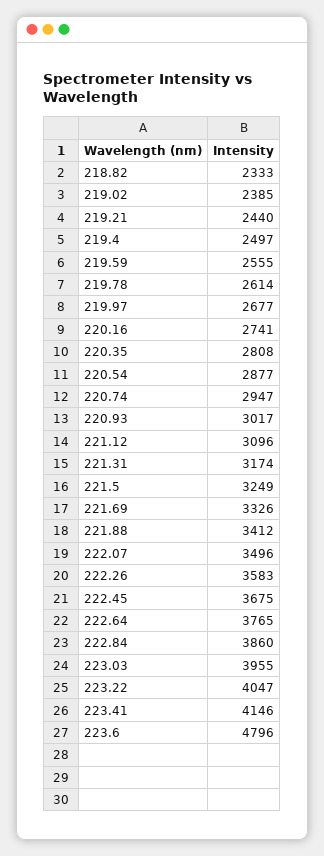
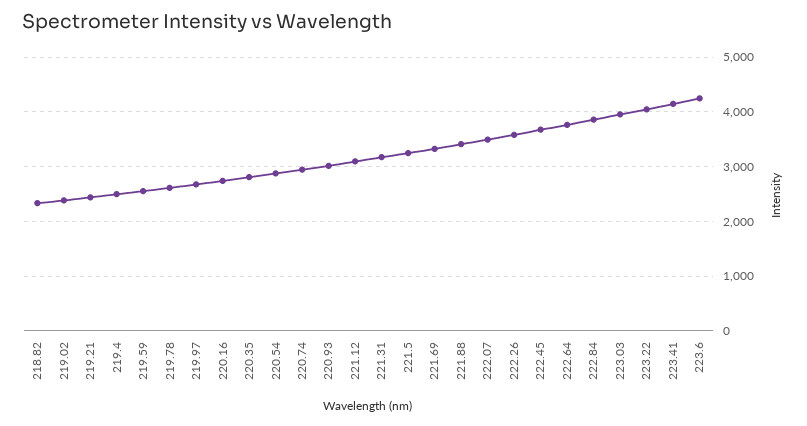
  {
    "218.82": 2333,
    "219.02": 2385,
    "219.21": 2440,
    "219.4": 2497,
    "219.59": 2555,
    "219.78": 2614,
    "219.97": 2677,
    "220.16": 2741,
    "220.35": 2808,
    "220.54": 2877,
    "220.74": 2947,
    "220.93": 3017,
    "221.12": 3096,
    "221.31": 3174,
    "221.5": 3249,
    "221.69": 3326,
    "221.88": 3412,
    "222.07": 3496,
    "222.26": 3583,
    "222.45": 3675,
    "222.64": 3765,
    "222.84": 3860,
    "223.03": 3955,
    "223.22": 4047,
    "223.41": 4146,
-   "223.6": 4796
+   "223.6": 4200
  }

